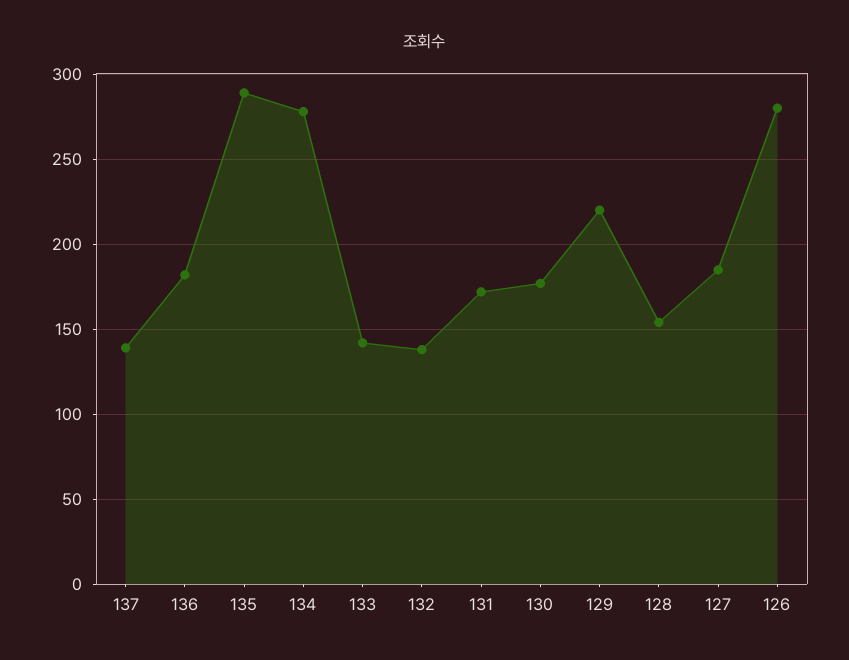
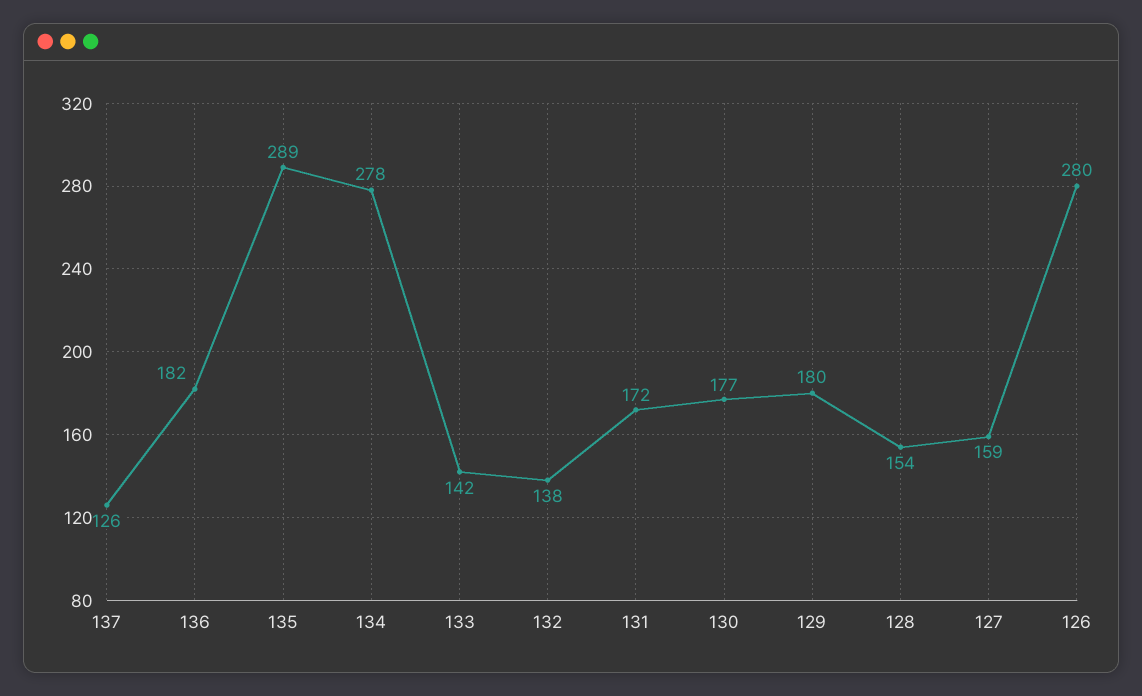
  {
-   "137": 140,
+   "137": 126,
    "136": 182,
    "135": 289,
    "134": 278,
    "133": 142,
    "132": 138,
    "131": 172,
    "130": 177,
-   "129": 220,
+   "129": 180,
    "128": 154,
-   "127": 185,
+   "127": 159,
    "126": 280
  }

